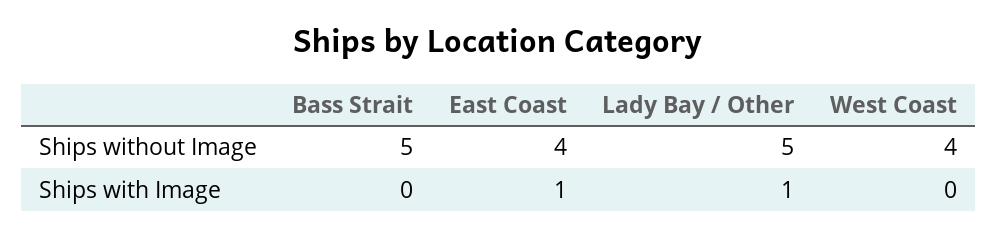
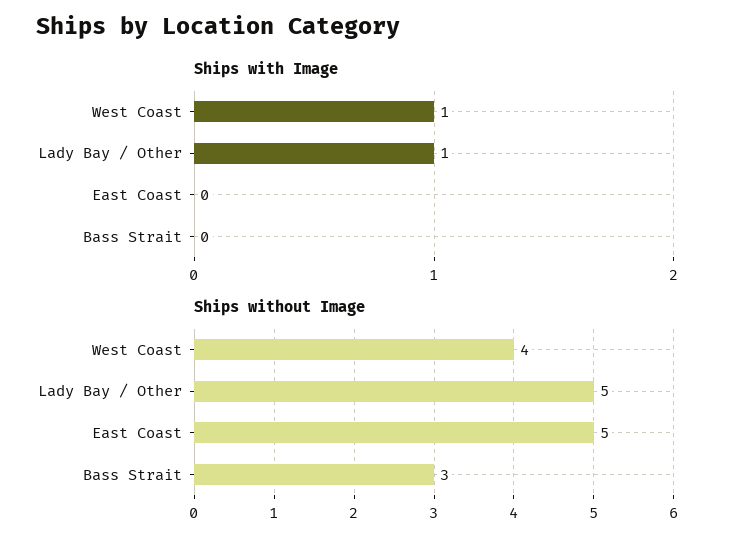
  {
    "Ships without Image": {
-     "Bass Strait": 5,
+     "Bass Strait": 3,
-     "East Coast": 4,
+     "East Coast": 5,
      "Lady Bay / Other": 5,
      "West Coast": 4
    },
    "Ships with Image": {
      "Bass Strait": 0,
-     "East Coast": 1,
+     "East Coast": 0,
      "Lady Bay / Other": 1,
-     "West Coast": 0
+     "West Coast": 1
    }
  }

